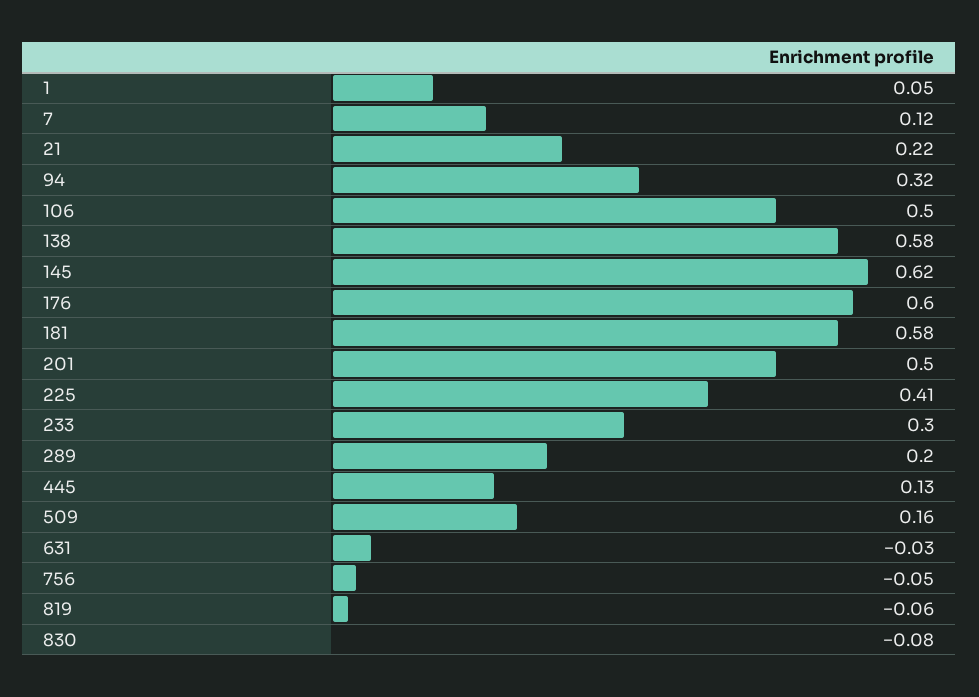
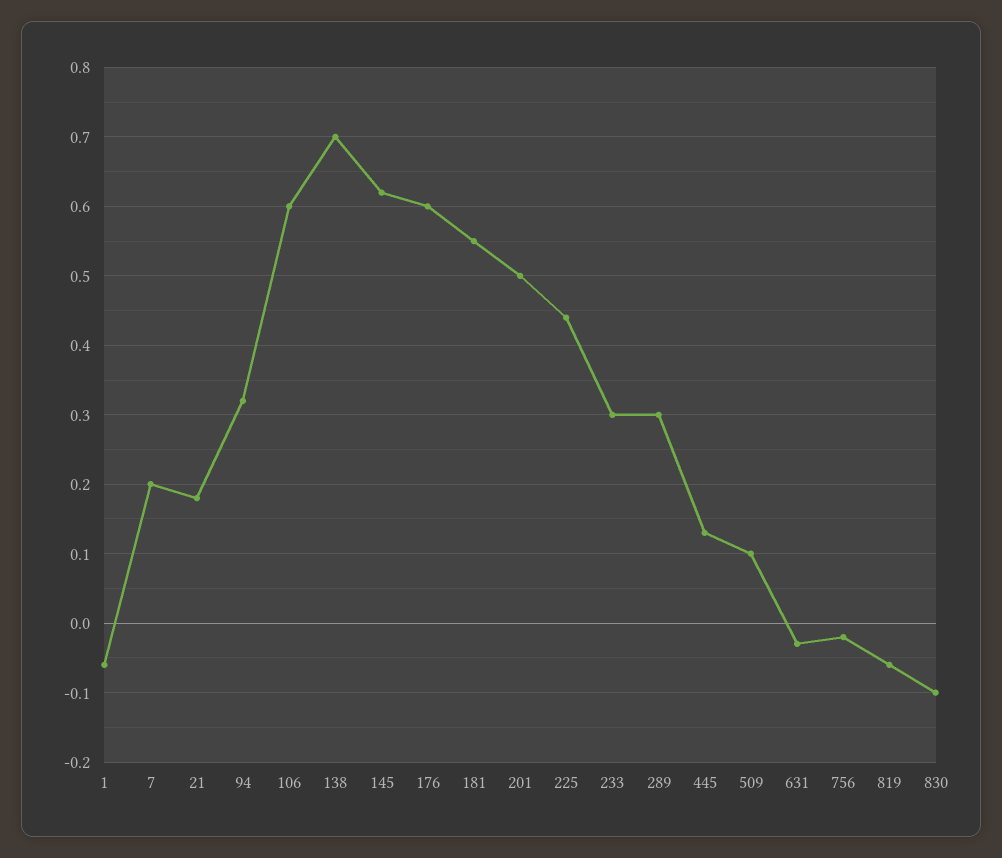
  {
-   "1": 0.05,
+   "1": -0.06,
-   "7": 0.12,
+   "7": 0.2,
-   "21": 0.22,
+   "21": 0.18,
    "94": 0.32,
-   "106": 0.5,
+   "106": 0.6,
-   "138": 0.58,
+   "138": 0.7,
    "145": 0.62,
    "176": 0.6,
-   "181": 0.58,
+   "181": 0.55,
    "201": 0.5,
-   "225": 0.41,
+   "225": 0.44,
    "233": 0.3,
-   "289": 0.2,
+   "289": 0.3,
    "445": 0.13,
-   "509": 0.16,
+   "509": 0.1,
    "631": -0.03,
-   "756": -0.05,
+   "756": -0.02,
    "819": -0.06,
-   "830": -0.08
+   "830": -0.1
  }

